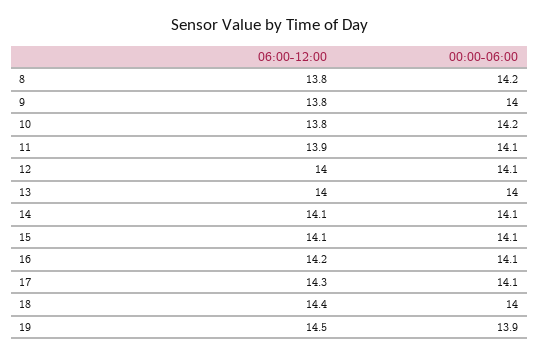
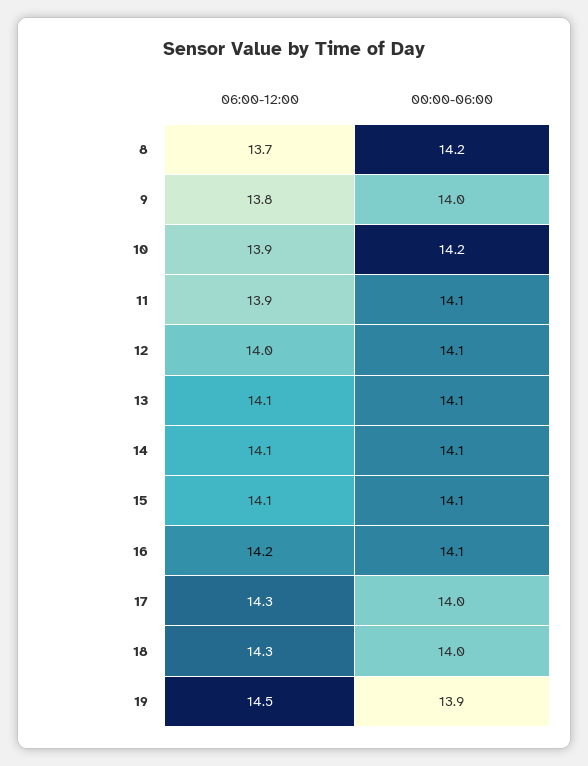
  {
    "06:00-12:00": {
-     "8": 13.8,
+     "8": 13.7,
      "9": 13.8,
-     "10": 13.8,
+     "10": 13.9,
      "11": 13.9,
      "12": 14,
-     "13": 14,
+     "13": 14.1,
      "14": 14.1,
      "15": 14.1,
      "16": 14.2,
      "17": 14.3,
-     "18": 14.4,
+     "18": 14.3,
      "19": 14.5
    },
    "00:00-06:00": {
      "8": 14.2,
      "9": 14,
      "10": 14.2,
      "11": 14.1,
      "12": 14.1,
-     "13": 14,
+     "13": 14.1,
      "14": 14.1,
      "15": 14.1,
      "16": 14.1,
-     "17": 14.1,
+     "17": 14,
      "18": 14,
      "19": 13.9
    }
  }

